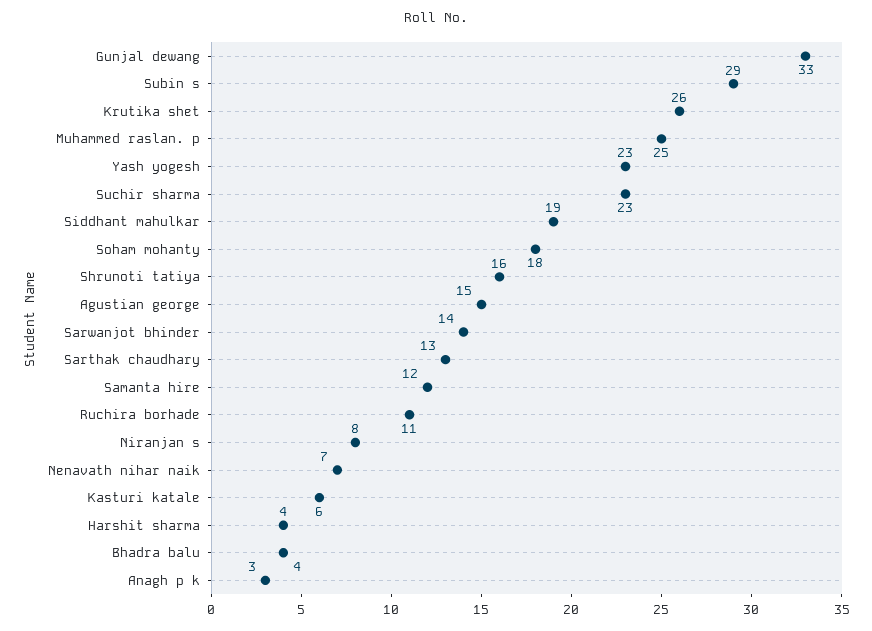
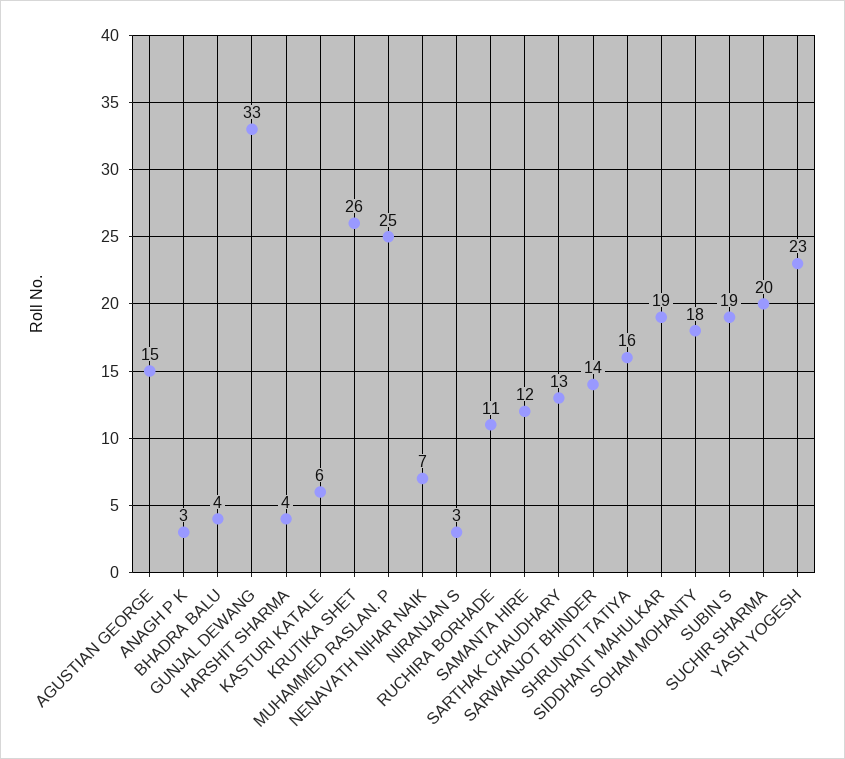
  {
    "Gunjal dewang": 33,
-   "Subin s": 29,
+   "Subin s": 19,
    "Krutika shet": 26,
    "Muhammed raslan. p": 25,
    "Yash yogesh": 23,
-   "Suchir sharma": 23,
+   "Suchir sharma": 20,
    "Siddhant mahulkar": 19,
    "Soham mohanty": 18,
    "Shrunoti tatiya": 16,
    "Agustian george": 15,
    "Sarwanjot bhinder": 14,
    "Sarthak chaudhary": 13,
    "Samanta hire": 12,
    "Ruchira borhade": 11,
-   "Niranjan s": 8,
+   "Niranjan s": 3,
    "Nenavath nihar naik": 7,
    "Kasturi katale": 6,
    "Harshit sharma": 4,
    "Bhadra balu": 4,
    "Anagh p k": 3
  }

